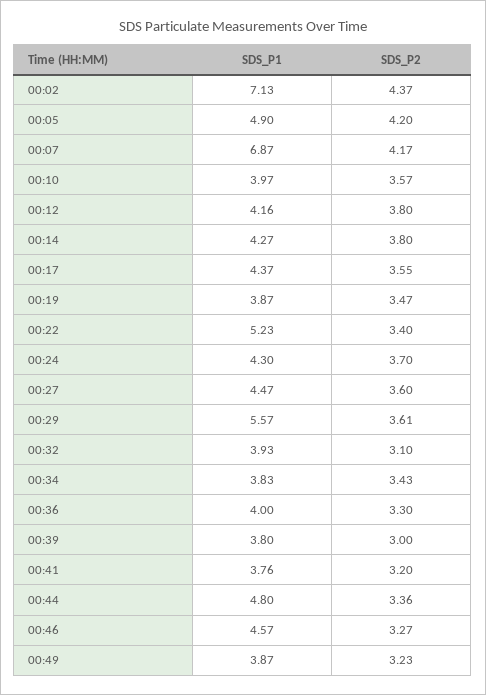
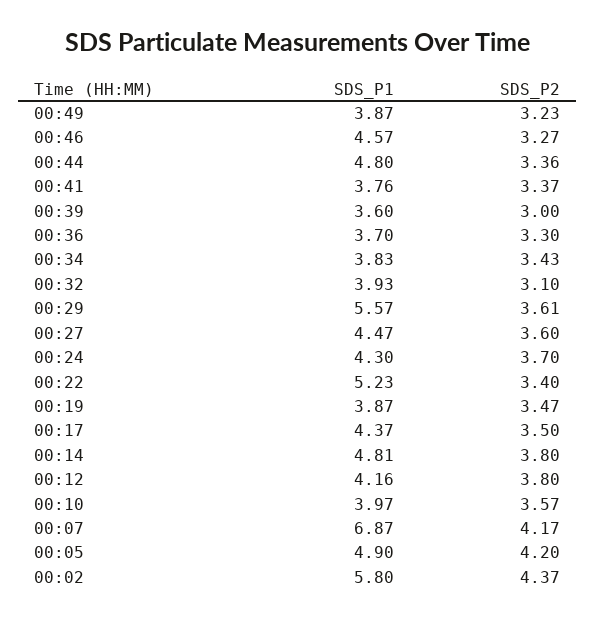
  {
    "SDS_P1": {
-     "00:02": 7.13,
+     "00:02": 5.8,
      "00:05": 4.9,
      "00:07": 6.87,
      "00:10": 3.97,
      "00:12": 4.16,
-     "00:14": 4.27,
+     "00:14": 4.81,
      "00:17": 4.37,
      "00:19": 3.87,
      "00:22": 5.23,
      "00:24": 4.3,
      "00:27": 4.47,
      "00:29": 5.57,
      "00:32": 3.93,
      "00:34": 3.83,
-     "00:36": 4,
+     "00:36": 3.7,
-     "00:39": 3.8,
+     "00:39": 3.6,
      "00:41": 3.76,
      "00:44": 4.8,
      "00:46": 4.57,
      "00:49": 3.87
    },
    "SDS_P2": {
      "00:02": 4.37,
      "00:05": 4.2,
      "00:07": 4.17,
      "00:10": 3.57,
      "00:12": 3.8,
      "00:14": 3.8,
-     "00:17": 3.55,
+     "00:17": 3.5,
      "00:19": 3.47,
      "00:22": 3.4,
      "00:24": 3.7,
      "00:27": 3.6,
      "00:29": 3.61,
      "00:32": 3.1,
      "00:34": 3.43,
      "00:36": 3.3,
      "00:39": 3,
-     "00:41": 3.2,
+     "00:41": 3.37,
      "00:44": 3.36,
      "00:46": 3.27,
      "00:49": 3.23
    }
  }

